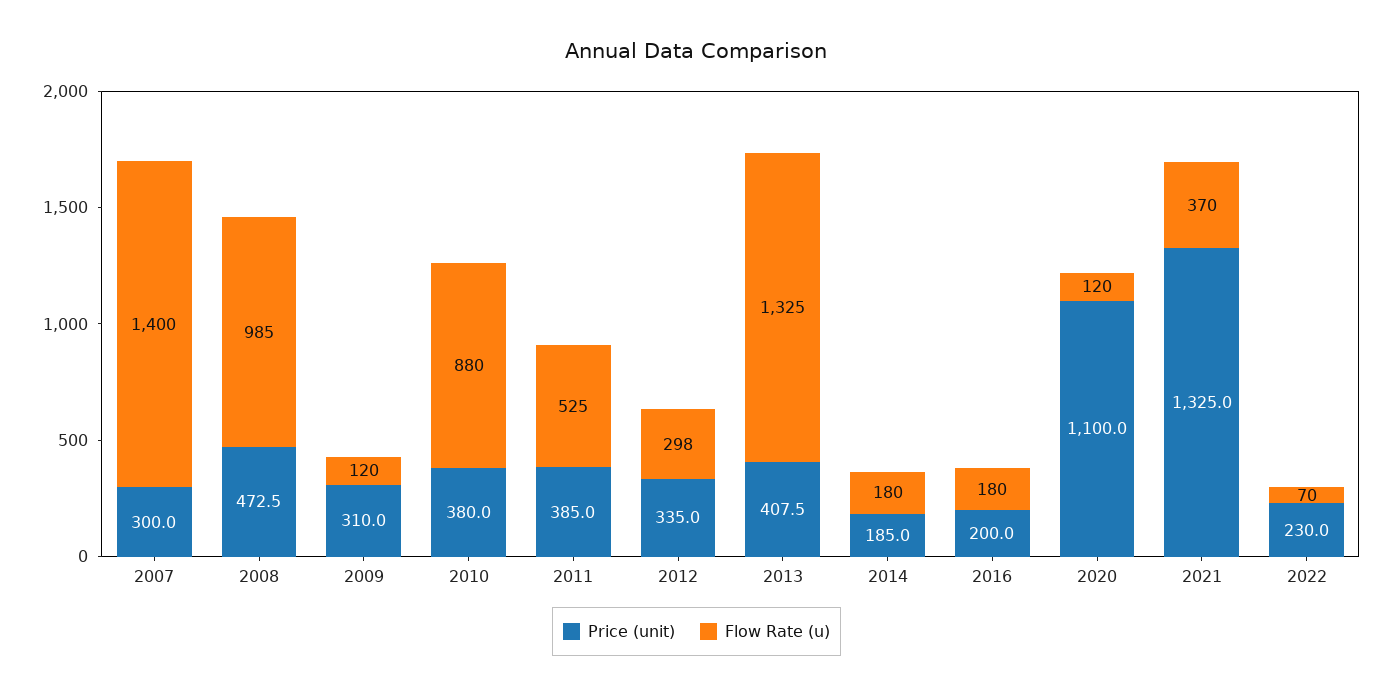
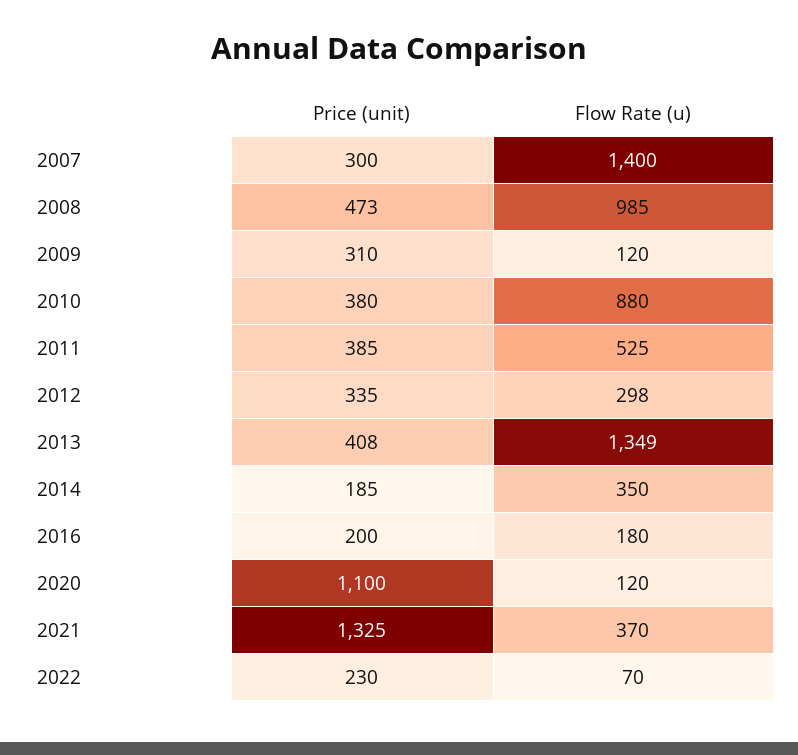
  {
    "Price (unit)": {
      "2007": 300,
      "2008": 472.5,
      "2009": 310,
      "2010": 380,
      "2011": 385,
      "2012": 335,
      "2013": 407.5,
      "2014": 185,
      "2016": 200,
      "2020": 1100,
      "2021": 1325,
      "2022": 230
    },
    "Flow Rate (u)": {
      "2007": 1400,
      "2008": 985,
      "2009": 120,
      "2010": 880,
      "2011": 525,
      "2012": 298,
-     "2013": 1325,
+     "2013": 1349,
-     "2014": 180,
+     "2014": 350,
      "2016": 180,
      "2020": 120,
      "2021": 370,
      "2022": 70
    }
  }

